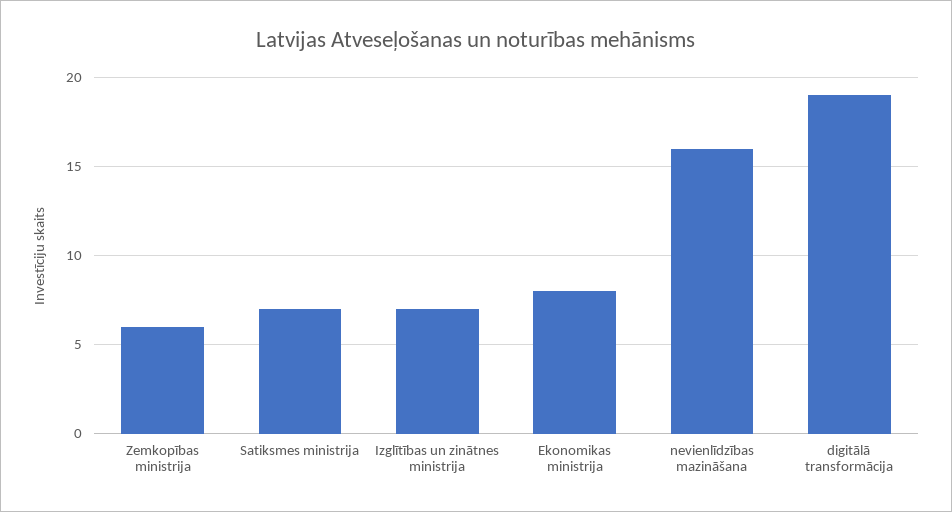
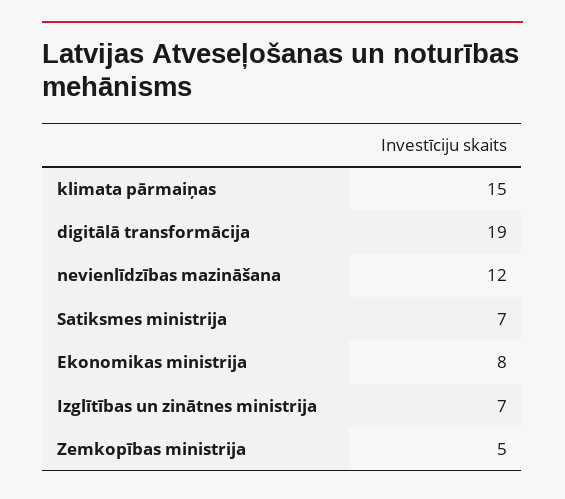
  {
-   "Zemkopības ministrija": 6,
+   "Zemkopības ministrija": 5,
    "Satiksmes ministrija": 7,
    "Izglītības un zinātnes ministrija": 7,
    "Ekonomikas ministrija": 8,
-   "nevienlīdzības mazināšana": 16,
+   "nevienlīdzības mazināšana": 12,
-   "digitālā transformācija": 19
+   "digitālā transformācija": 19,
+   "klimata pārmaiņas": 15
  }

